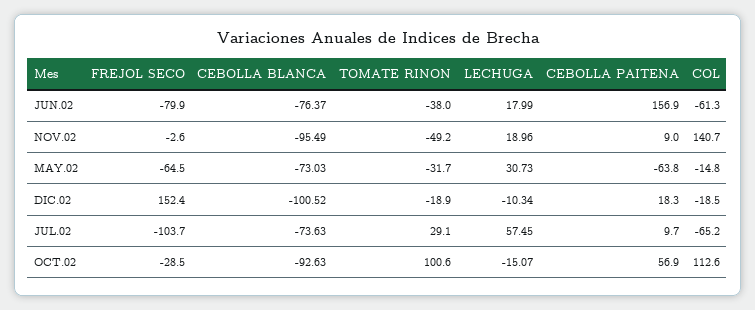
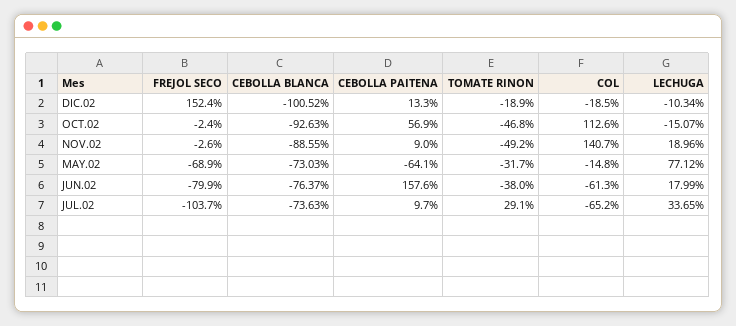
  {
    "FREJOL SECO": {
      "JUN.02": -79.9,
      "NOV.02": -2.6,
-     "MAY.02": -64.5,
+     "MAY.02": -68.9,
      "DIC.02": 152.4,
      "JUL.02": -103.7,
-     "OCT.02": -28.5
+     "OCT.02": -2.4
    },
    "CEBOLLA BLANCA": {
      "JUN.02": -76.37,
-     "NOV.02": -95.49,
+     "NOV.02": -88.55,
      "MAY.02": -73.03,
      "DIC.02": -100.52,
      "JUL.02": -73.63,
      "OCT.02": -92.63
    },
    "TOMATE RINON": {
      "JUN.02": -38,
      "NOV.02": -49.2,
      "MAY.02": -31.7,
      "DIC.02": -18.9,
      "JUL.02": 29.1,
-     "OCT.02": 100.6
+     "OCT.02": -46.8
    },
    "LECHUGA": {
      "JUN.02": 17.99,
      "NOV.02": 18.96,
-     "MAY.02": 30.73,
+     "MAY.02": 77.12,
      "DIC.02": -10.34,
-     "JUL.02": 57.45,
+     "JUL.02": 33.65,
      "OCT.02": -15.07
    },
    "CEBOLLA PAITENA": {
-     "JUN.02": 156.9,
+     "JUN.02": 157.6,
      "NOV.02": 9,
-     "MAY.02": -63.8,
+     "MAY.02": -64.1,
-     "DIC.02": 18.3,
+     "DIC.02": 13.3,
      "JUL.02": 9.7,
      "OCT.02": 56.9
    },
    "COL": {
      "JUN.02": -61.3,
      "NOV.02": 140.7,
      "MAY.02": -14.8,
      "DIC.02": -18.5,
      "JUL.02": -65.2,
      "OCT.02": 112.6
    }
  }

